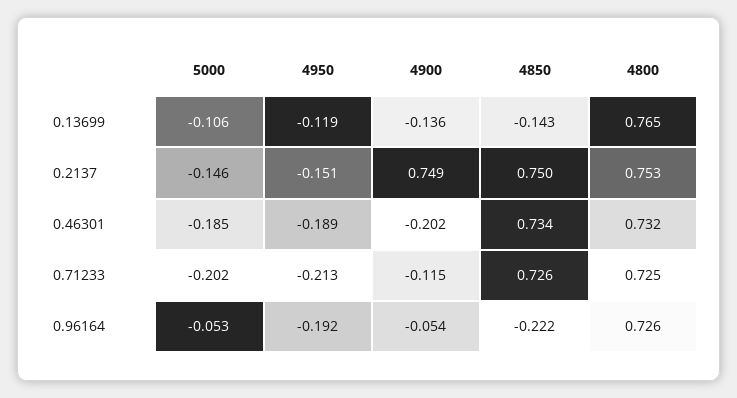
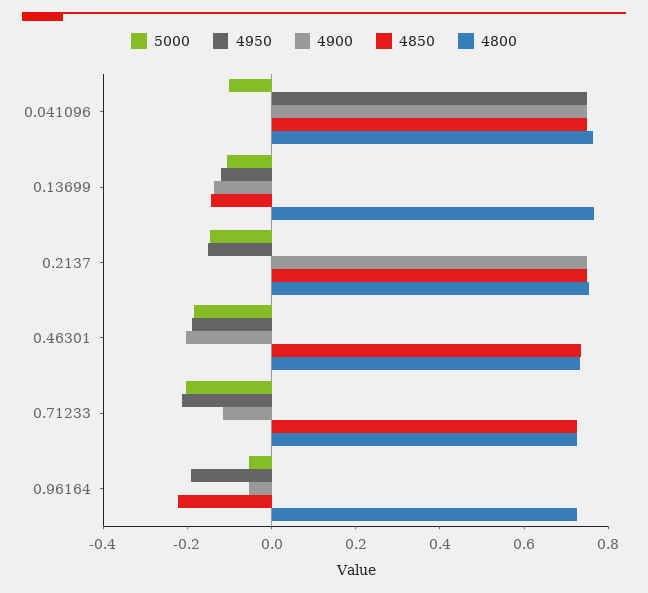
  {
    "5000": {
      "0.13699": -0.106,
      "0.2137": -0.146,
      "0.46301": -0.185,
      "0.71233": -0.202,
-     "0.96164": -0.053
+     "0.96164": -0.053,
+     "0.041096": -0.1
    },
    "4950": {
      "0.13699": -0.119,
      "0.2137": -0.151,
      "0.46301": -0.189,
      "0.71233": -0.213,
-     "0.96164": -0.192
+     "0.96164": -0.192,
+     "0.041096": 0.75
    },
    "4900": {
      "0.13699": -0.136,
      "0.2137": 0.749,
      "0.46301": -0.202,
      "0.71233": -0.115,
-     "0.96164": -0.054
+     "0.96164": -0.054,
+     "0.041096": 0.75
    },
    "4850": {
      "0.13699": -0.143,
      "0.2137": 0.75,
      "0.46301": 0.734,
      "0.71233": 0.726,
-     "0.96164": -0.222
+     "0.96164": -0.222,
+     "0.041096": 0.75
    },
    "4800": {
      "0.13699": 0.765,
      "0.2137": 0.753,
      "0.46301": 0.732,
      "0.71233": 0.725,
-     "0.96164": 0.726
+     "0.96164": 0.726,
+     "0.041096": 0.75
    }
  }

